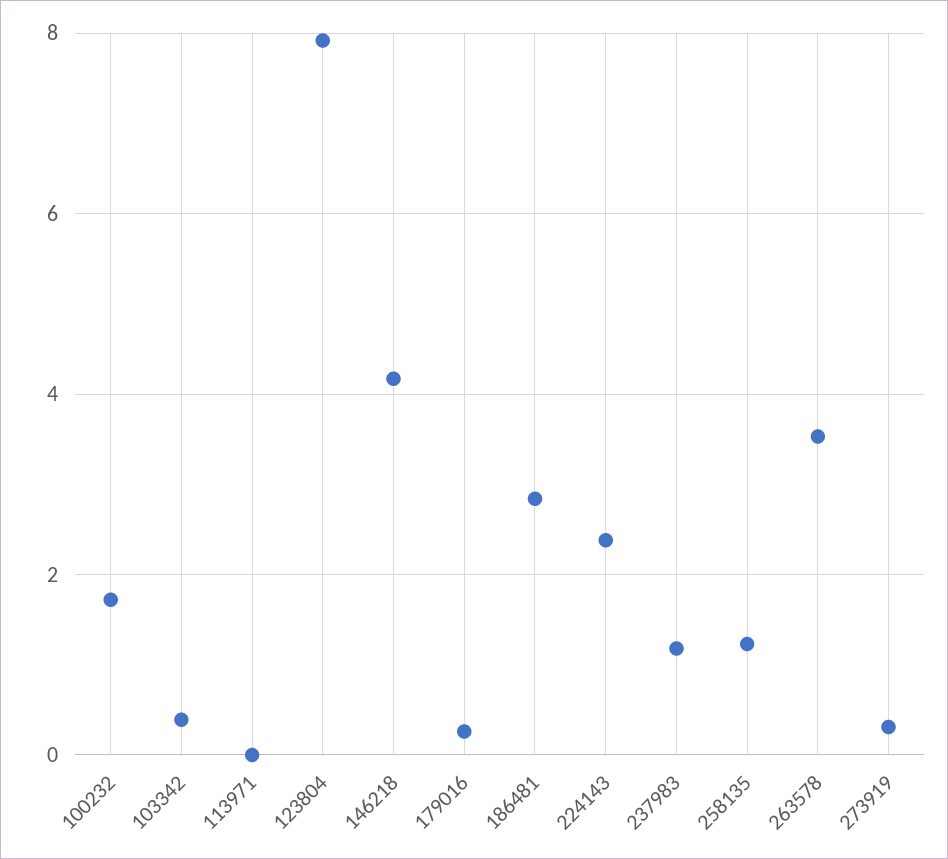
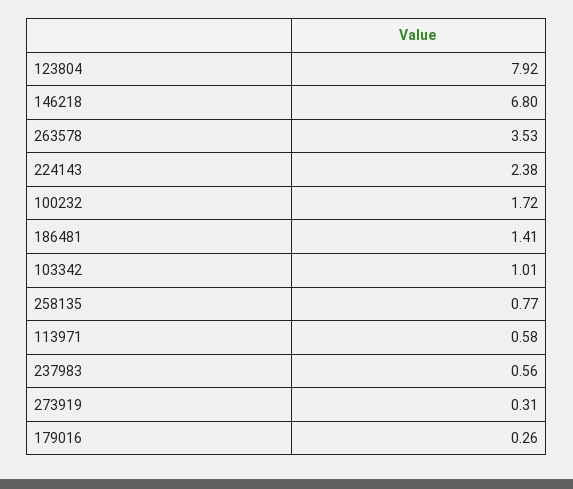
  {
    "100232": 1.72,
-   "103342": 0.4,
+   "103342": 1.01,
-   "113971": 0,
+   "113971": 0.58,
    "123804": 7.92,
-   "146218": 4.2,
+   "146218": 6.8,
    "179016": 0.26,
-   "186481": 2.8,
+   "186481": 1.41,
    "224143": 2.38,
-   "237983": 1.2,
+   "237983": 0.56,
-   "258135": 1.2,
+   "258135": 0.77,
    "263578": 3.53,
    "273919": 0.31
  }

